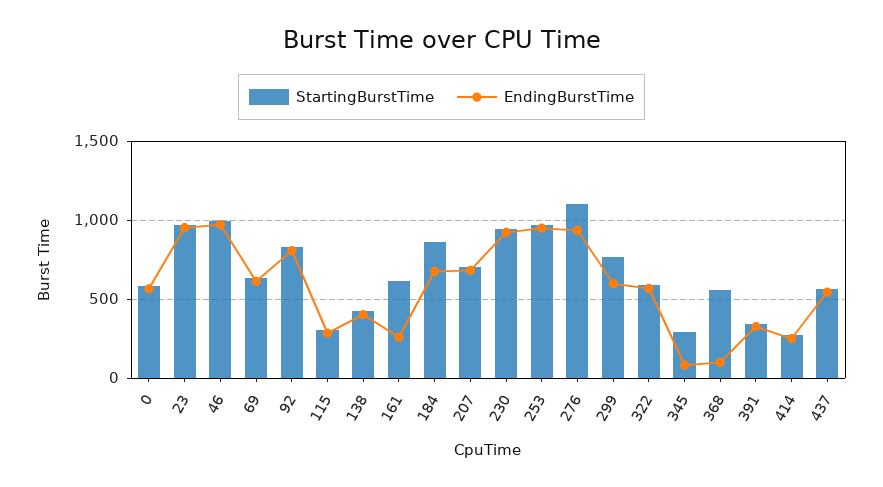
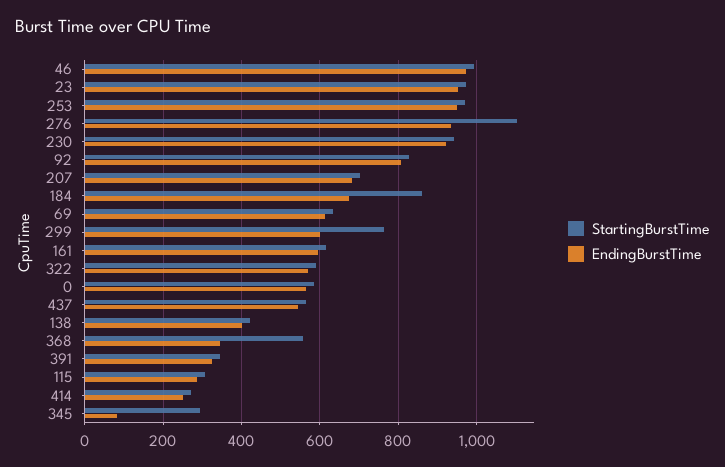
  {
    "StartingBurstTime": {
      "0": 580,
      "23": 980,
      "46": 1000,
      "69": 640,
      "92": 820,
      "115": 300,
      "138": 420,
      "161": 620,
      "184": 860,
      "207": 700,
      "230": 940,
      "253": 960,
      "276": 1100,
      "299": 760,
      "322": 580,
      "345": 300,
      "368": 560,
      "391": 340,
      "414": 280,
      "437": 560
    },
    "EndingBurstTime": {
      "0": 560,
      "23": 960,
      "46": 980,
      "69": 620,
      "92": 800,
      "115": 280,
      "138": 400,
-     "161": 250,
+     "161": 600,
      "184": 680,
      "207": 680,
      "230": 920,
      "253": 940,
      "276": 940,
      "299": 600,
      "322": 560,
      "345": 80,
-     "368": 100,
+     "368": 340,
      "391": 320,
      "414": 260,
      "437": 540
    }
  }

